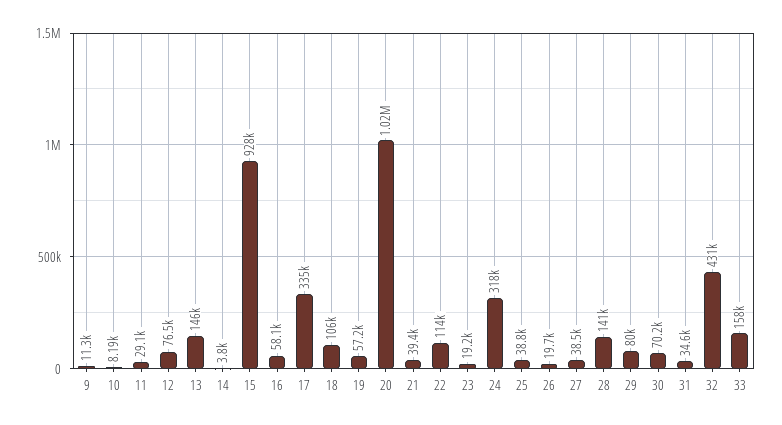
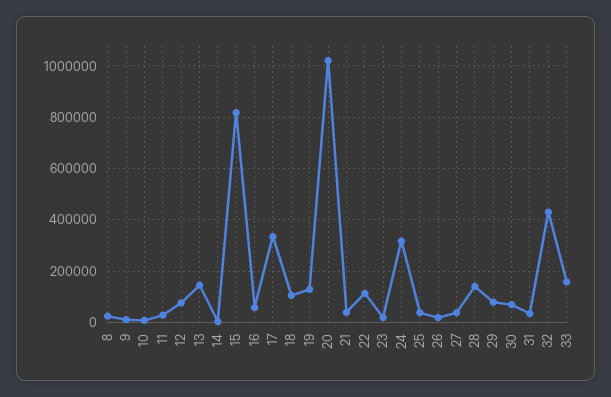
  {
    "9": 11300,
    "10": 8190,
    "11": 29100,
    "12": 76500,
    "13": 146000,
    "14": 3800,
-   "15": 928000,
+   "15": 825000,
    "16": 58100,
    "17": 335000,
    "18": 106000,
-   "19": 57200,
+   "19": 125000,
    "20": 1020000,
    "21": 39400,
    "22": 114000,
    "23": 19200,
    "24": 318000,
    "25": 38800,
    "26": 19700,
    "27": 38500,
    "28": 141000,
    "29": 80000,
    "30": 70200,
    "31": 34600,
    "32": 431000,
-   "33": 158000
+   "33": 158000,
+   "8": 25000
  }

